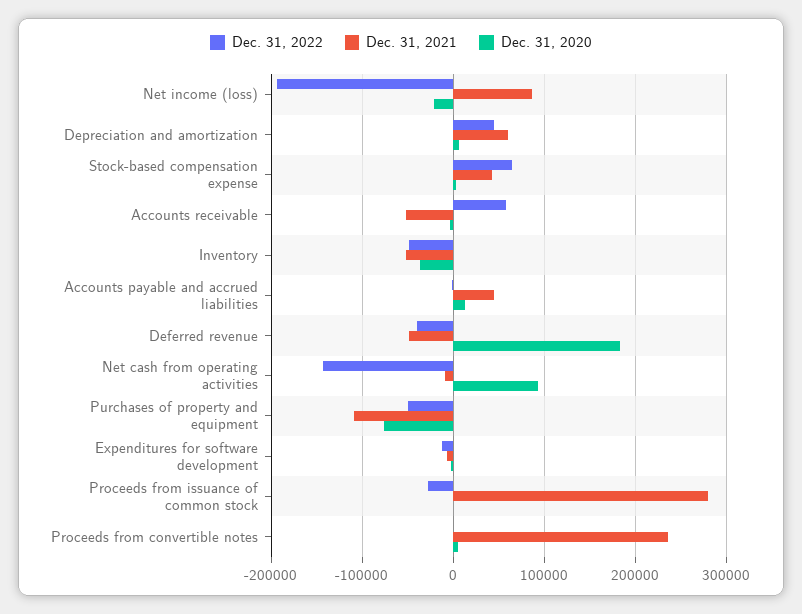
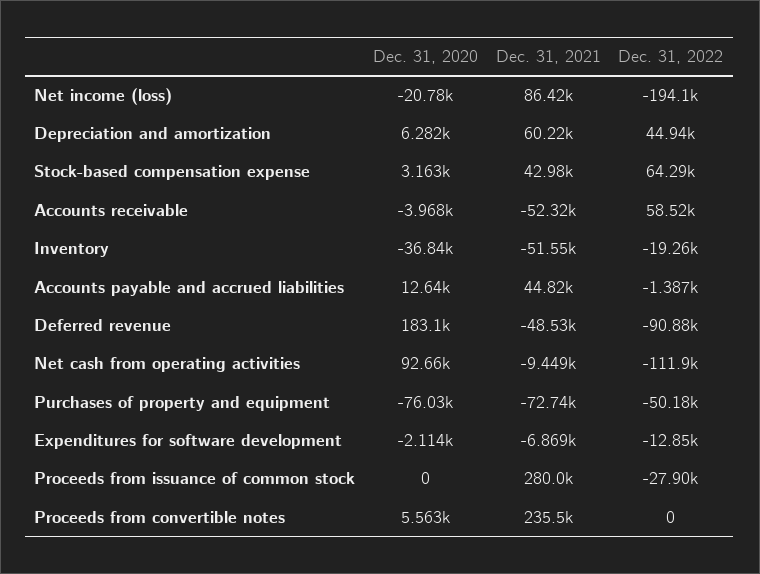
  {
    "Dec. 31, 2022": {
      "Net income (loss)": -194100,
      "Depreciation and amortization": 44940,
      "Stock-based compensation expense": 64290,
      "Accounts receivable": 58520,
-     "Inventory": -50000,
+     "Inventory": -19260,
      "Accounts payable and accrued liabilities": -1387,
-     "Deferred revenue": -40000,
+     "Deferred revenue": -90880,
-     "Net cash from operating activities": -140000,
+     "Net cash from operating activities": -111900,
      "Purchases of property and equipment": -50180,
      "Expenditures for software development": -12850,
      "Proceeds from issuance of common stock": -27900,
      "Proceeds from convertible notes": 0
    },
    "Dec. 31, 2021": {
      "Net income (loss)": 86420,
      "Depreciation and amortization": 60220,
      "Stock-based compensation expense": 42980,
      "Accounts receivable": -52320,
      "Inventory": -51550,
      "Accounts payable and accrued liabilities": 44820,
      "Deferred revenue": -48530,
      "Net cash from operating activities": -9449,
-     "Purchases of property and equipment": -110000,
+     "Purchases of property and equipment": -72740,
      "Expenditures for software development": -6869,
      "Proceeds from issuance of common stock": 280000,
      "Proceeds from convertible notes": 235500
    },
    "Dec. 31, 2020": {
      "Net income (loss)": -20780,
      "Depreciation and amortization": 6282,
      "Stock-based compensation expense": 3163,
      "Accounts receivable": -3968,
      "Inventory": -36840,
      "Accounts payable and accrued liabilities": 12640,
      "Deferred revenue": 183100,
      "Net cash from operating activities": 92660,
      "Purchases of property and equipment": -76030,
      "Expenditures for software development": -2114,
      "Proceeds from issuance of common stock": 0,
      "Proceeds from convertible notes": 5563
    }
  }

